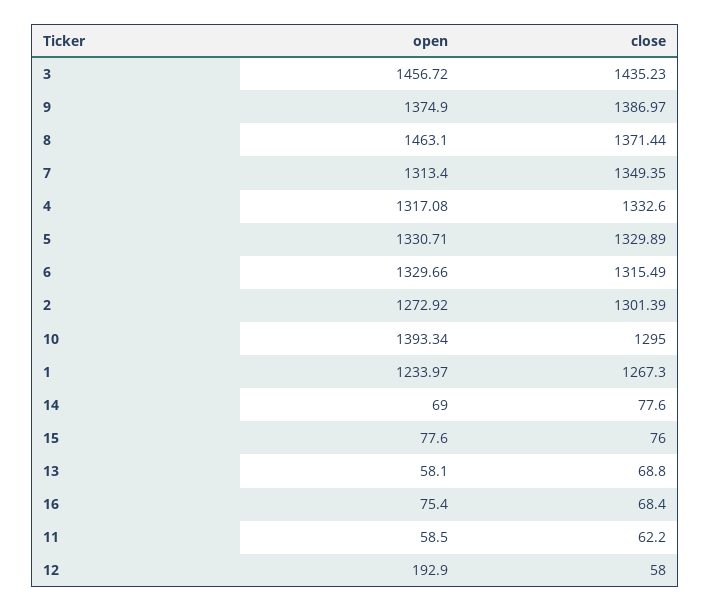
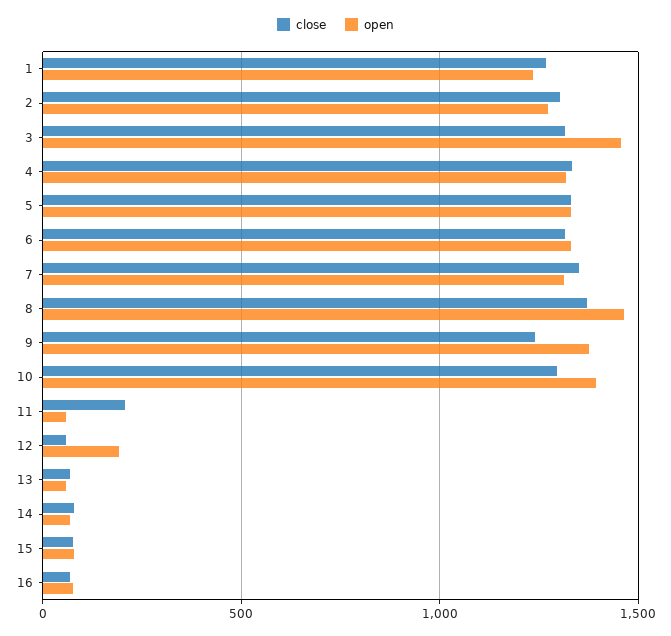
  {
    "open": {
      "3": 1456.72,
      "9": 1374.9,
      "8": 1463.1,
      "7": 1313.4,
      "4": 1317.08,
      "5": 1330.71,
      "6": 1329.66,
      "2": 1272.92,
      "10": 1393.34,
      "1": 1233.97,
      "14": 69,
      "15": 77.6,
      "13": 58.1,
      "16": 75.4,
      "11": 58.5,
      "12": 192.9
    },
    "close": {
-     "3": 1435.23,
+     "3": 1300,
-     "9": 1386.97,
+     "9": 1250,
      "8": 1371.44,
      "7": 1349.35,
      "4": 1332.6,
      "5": 1329.89,
      "6": 1315.49,
      "2": 1301.39,
      "10": 1295,
      "1": 1267.3,
      "14": 77.6,
      "15": 76,
      "13": 68.8,
      "16": 68.4,
-     "11": 62.2,
+     "11": 200,
      "12": 58
    }
  }

